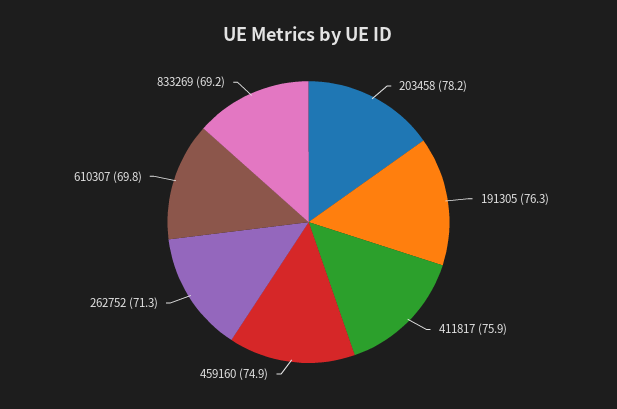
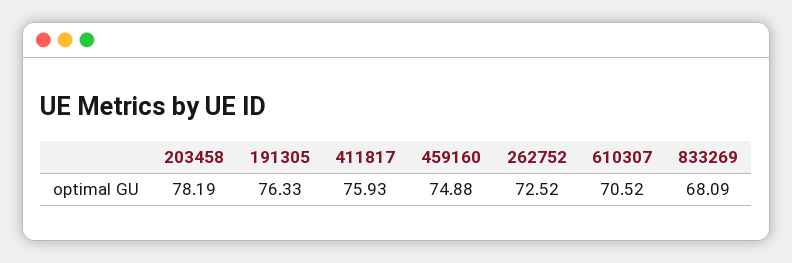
  {
    "203458": 78.19,
    "191305": 76.33,
    "411817": 75.93,
    "459160": 74.88,
-   "262752": 71.3,
+   "262752": 72.52,
-   "610307": 69.8,
+   "610307": 70.52,
-   "833269": 69.2
+   "833269": 68.09
  }

